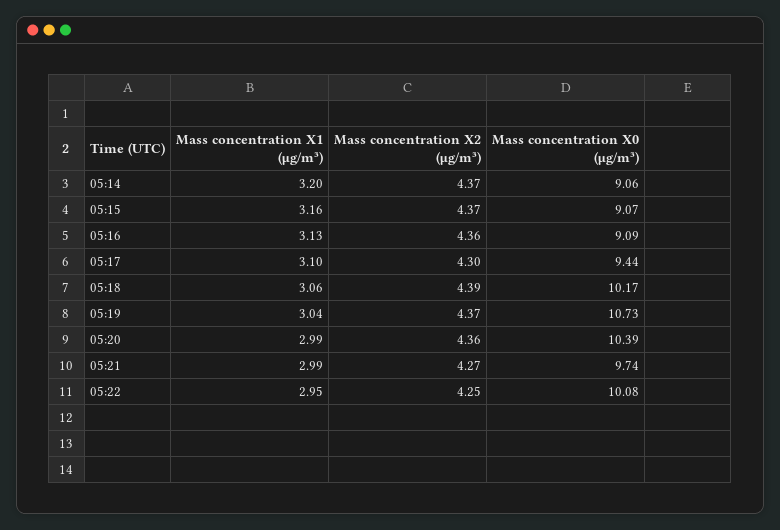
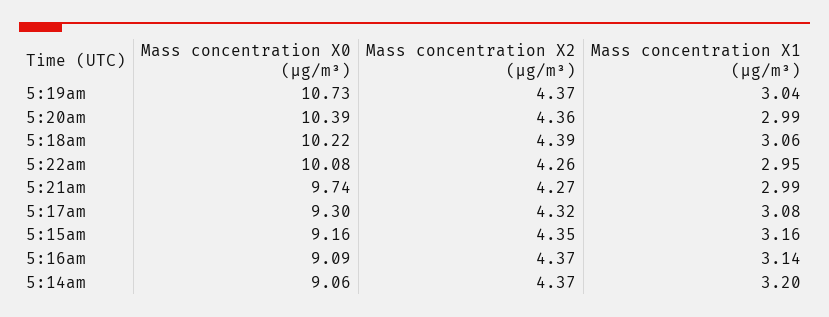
  {
    "Mass concentration X1 (μg/m³)": {
      "05:14": 3.2,
      "05:15": 3.16,
-     "05:16": 3.13,
+     "05:16": 3.14,
-     "05:17": 3.1,
+     "05:17": 3.08,
      "05:18": 3.06,
      "05:19": 3.04,
      "05:20": 2.99,
      "05:21": 2.99,
      "05:22": 2.95
    },
    "Mass concentration X2 (μg/m³)": {
      "05:14": 4.37,
-     "05:15": 4.37,
+     "05:15": 4.35,
-     "05:16": 4.36,
+     "05:16": 4.37,
-     "05:17": 4.3,
+     "05:17": 4.32,
      "05:18": 4.39,
      "05:19": 4.37,
      "05:20": 4.36,
      "05:21": 4.27,
-     "05:22": 4.25
+     "05:22": 4.26
    },
    "Mass concentration X0 (μg/m³)": {
      "05:14": 9.06,
-     "05:15": 9.07,
+     "05:15": 9.16,
      "05:16": 9.09,
-     "05:17": 9.44,
+     "05:17": 9.3,
-     "05:18": 10.17,
+     "05:18": 10.22,
      "05:19": 10.73,
      "05:20": 10.39,
      "05:21": 9.74,
      "05:22": 10.08
    }
  }

